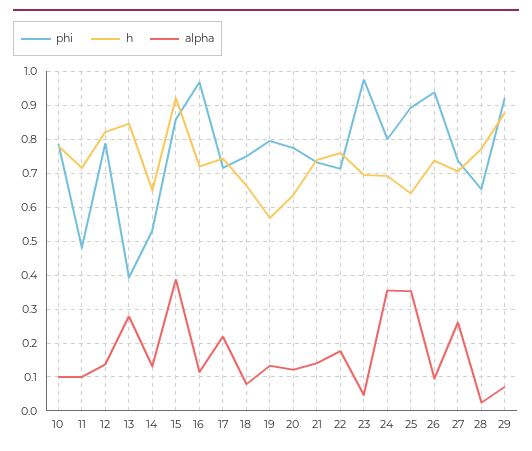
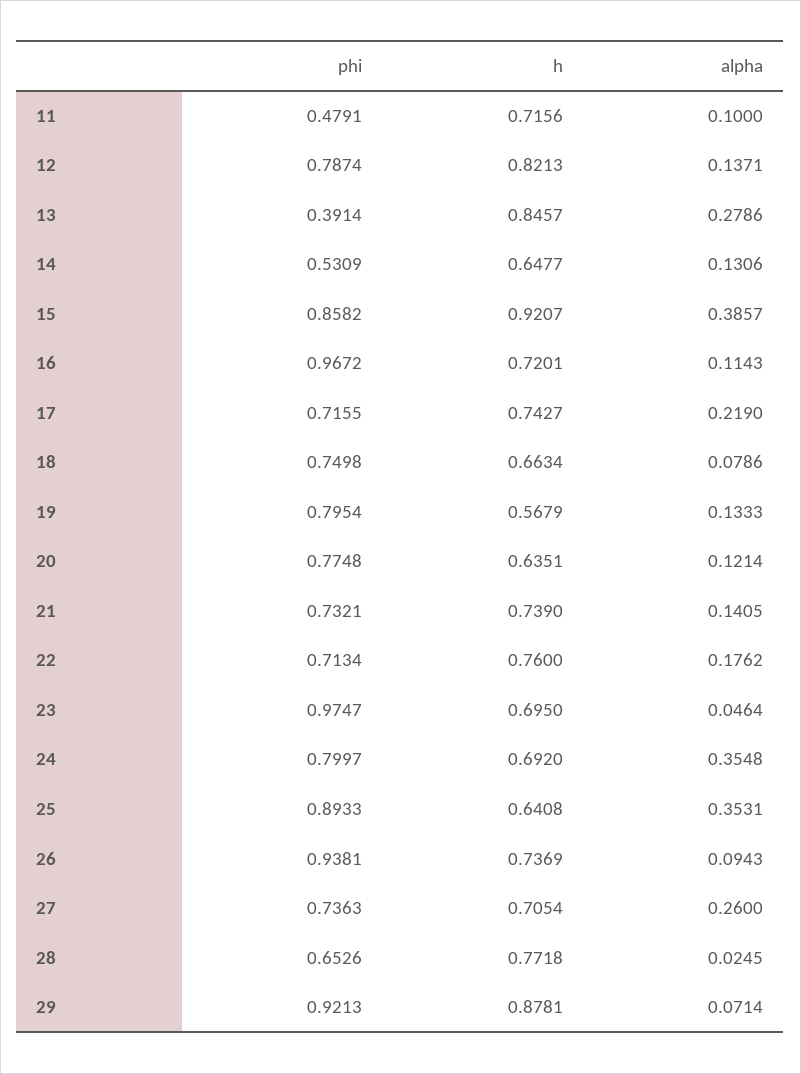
  {
    "phi": {
-     "10": 0.78,
      "11": 0.4791,
      "12": 0.7874,
      "13": 0.3914,
      "14": 0.5309,
      "15": 0.8582,
      "16": 0.9672,
      "17": 0.7155,
      "18": 0.7498,
      "19": 0.7954,
      "20": 0.7748,
      "21": 0.7321,
      "22": 0.7134,
      "23": 0.9747,
      "24": 0.7997,
      "25": 0.8933,
      "26": 0.9381,
      "27": 0.7363,
      "28": 0.6526,
      "29": 0.9213
    },
    "h": {
-     "10": 0.78,
      "11": 0.7156,
      "12": 0.8213,
      "13": 0.8457,
      "14": 0.6477,
      "15": 0.9207,
      "16": 0.7201,
      "17": 0.7427,
      "18": 0.6634,
      "19": 0.5679,
      "20": 0.6351,
      "21": 0.739,
      "22": 0.76,
      "23": 0.695,
      "24": 0.692,
      "25": 0.6408,
      "26": 0.7369,
      "27": 0.7054,
      "28": 0.7718,
      "29": 0.8781
    },
    "alpha": {
-     "10": 0.1,
      "11": 0.1,
      "12": 0.1371,
      "13": 0.2786,
      "14": 0.1306,
      "15": 0.3857,
      "16": 0.1143,
      "17": 0.219,
      "18": 0.0786,
      "19": 0.1333,
      "20": 0.1214,
      "21": 0.1405,
      "22": 0.1762,
      "23": 0.0464,
      "24": 0.3548,
      "25": 0.3531,
      "26": 0.0943,
      "27": 0.26,
      "28": 0.0245,
      "29": 0.0714
    }
  }

